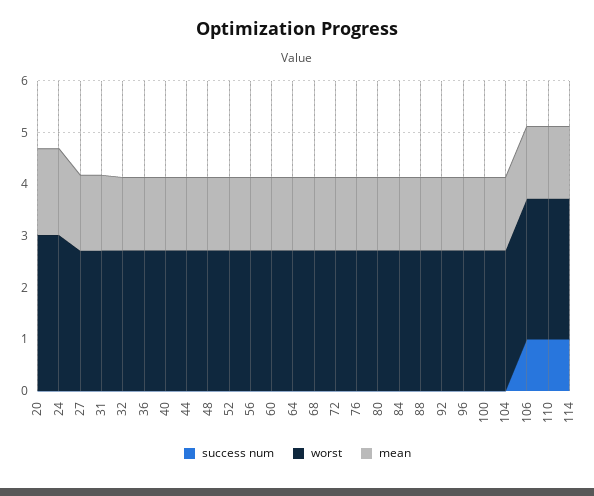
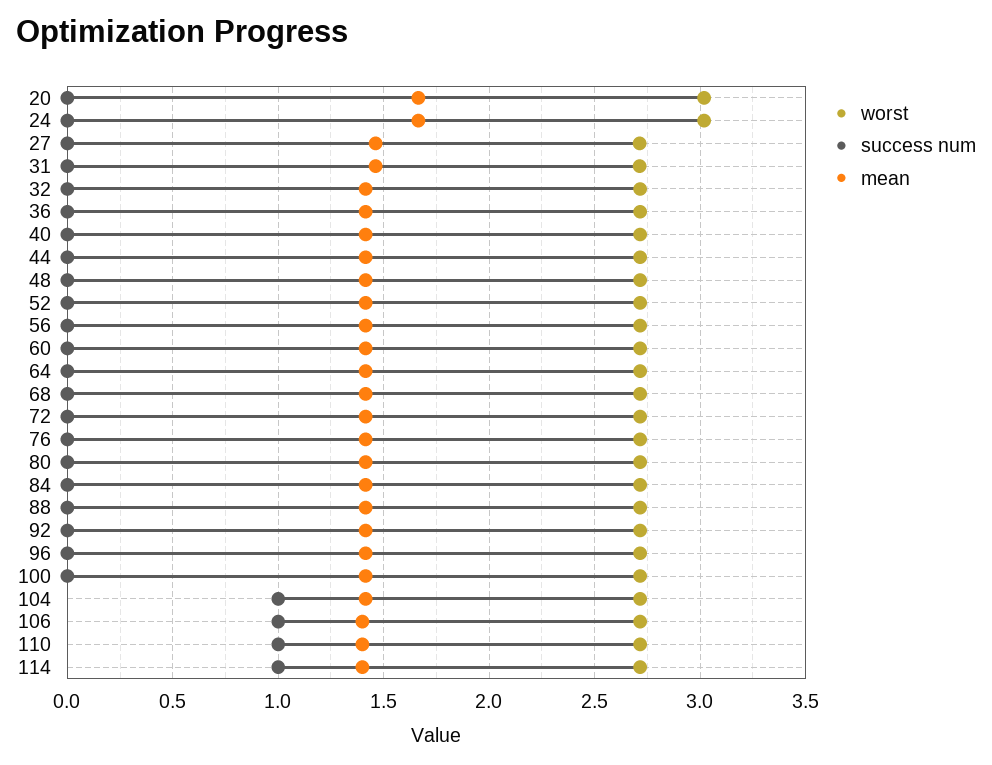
  {
    "success num": {
      "20": 0,
      "24": 0,
      "27": 0,
      "31": 0,
      "32": 0,
      "36": 0,
      "40": 0,
      "44": 0,
      "48": 0,
      "52": 0,
      "56": 0,
      "60": 0,
      "64": 0,
      "68": 0,
      "72": 0,
      "76": 0,
      "80": 0,
      "84": 0,
      "88": 0,
      "92": 0,
      "96": 0,
      "100": 0,
-     "104": 0,
+     "104": 1,
      "106": 1,
      "110": 1,
      "114": 1
    },
    "worst": {
      "20": 3,
      "24": 3,
      "27": 2.7,
      "31": 2.7,
      "32": 2.7,
      "36": 2.7,
      "40": 2.7,
      "44": 2.7,
      "48": 2.7,
      "52": 2.7,
      "56": 2.7,
      "60": 2.7,
      "64": 2.7,
      "68": 2.7,
      "72": 2.7,
      "76": 2.7,
      "80": 2.7,
      "84": 2.7,
      "88": 2.7,
      "92": 2.7,
      "96": 2.7,
      "100": 2.7,
      "104": 2.7,
      "106": 2.7,
      "110": 2.7,
      "114": 2.7
    },
    "mean": {
      "20": 1.65,
      "24": 1.65,
      "27": 1.45,
      "31": 1.45,
      "32": 1.4,
      "36": 1.4,
      "40": 1.4,
      "44": 1.4,
      "48": 1.4,
      "52": 1.4,
      "56": 1.4,
      "60": 1.4,
      "64": 1.4,
      "68": 1.4,
      "72": 1.4,
      "76": 1.4,
      "80": 1.4,
      "84": 1.4,
      "88": 1.4,
      "92": 1.4,
      "96": 1.4,
      "100": 1.4,
      "104": 1.4,
      "106": 1.4,
      "110": 1.4,
      "114": 1.4
    }
  }

